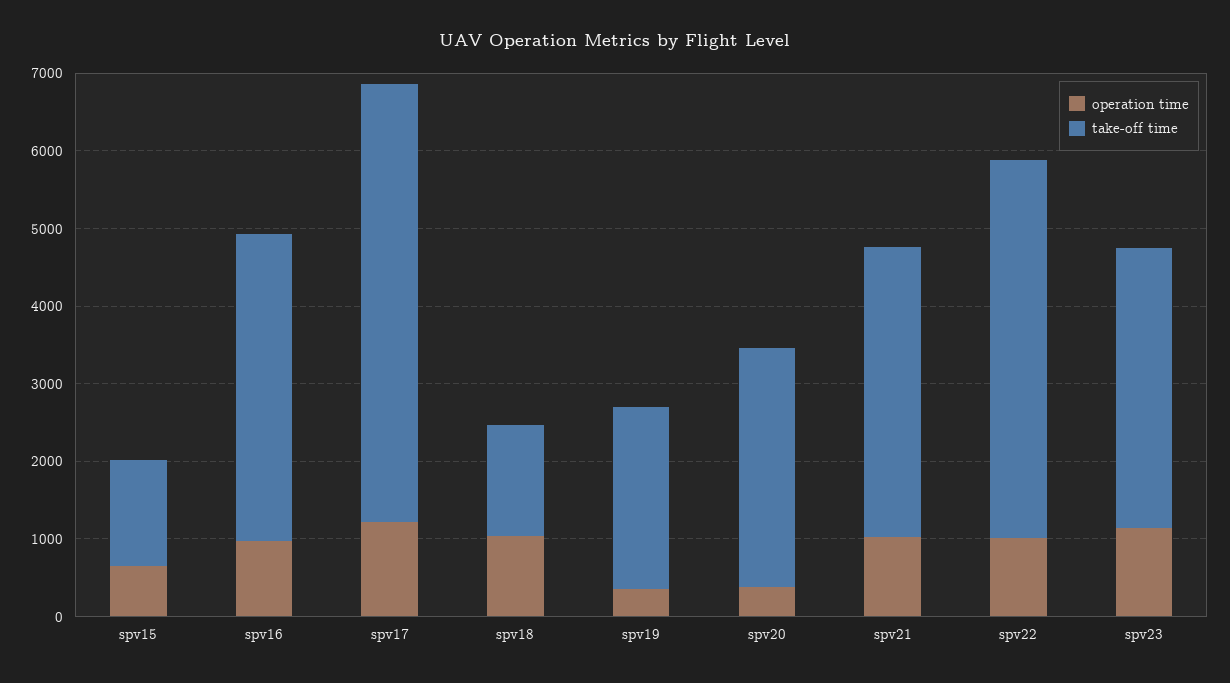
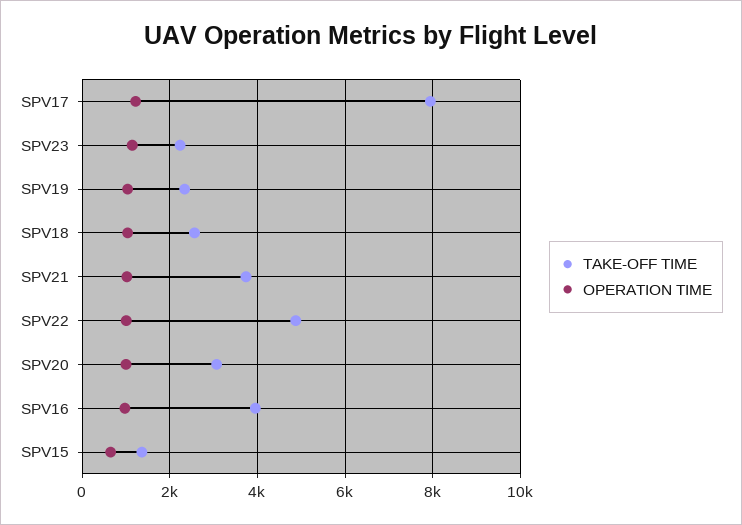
  {
    "operation time": {
      "spv15": 600,
      "spv16": 1000,
      "spv17": 1200,
      "spv18": 1000,
-     "spv19": 400,
+     "spv19": 1000,
-     "spv20": 400,
+     "spv20": 1000,
      "spv21": 1000,
      "spv22": 1000,
      "spv23": 1200
    },
    "take-off time": {
      "spv15": 1400,
      "spv16": 4000,
-     "spv17": 5600,
+     "spv17": 8000,
-     "spv18": 1400,
+     "spv18": 2600,
      "spv19": 2400,
      "spv20": 3000,
      "spv21": 3800,
      "spv22": 4800,
-     "spv23": 3600
+     "spv23": 2200
    }
  }

